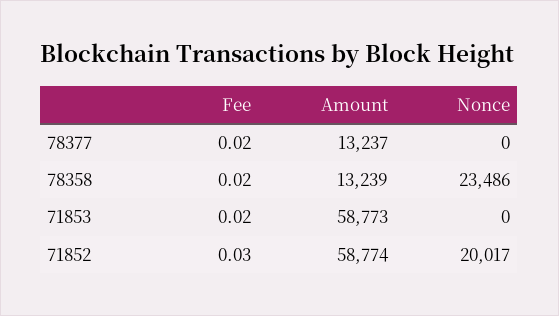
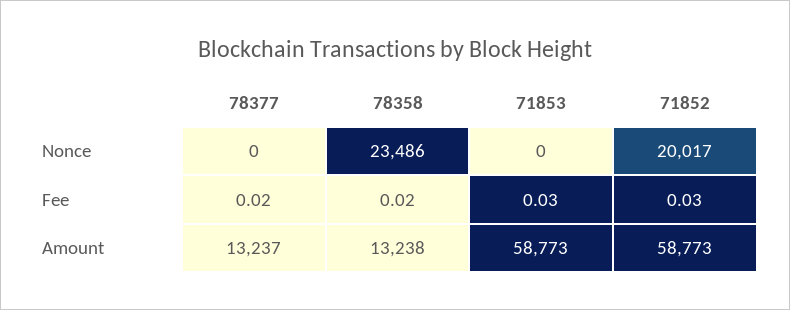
  {
    "Fee": {
      "78377": 0.02,
      "78358": 0.02,
-     "71853": 0.02,
+     "71853": 0.03,
      "71852": 0.03
    },
    "Amount": {
      "78377": 13237,
-     "78358": 13239,
+     "78358": 13238,
      "71853": 58773,
-     "71852": 58774
+     "71852": 58773
    },
    "Nonce": {
      "78377": 0,
      "78358": 23486,
      "71853": 0,
      "71852": 20017
    }
  }

